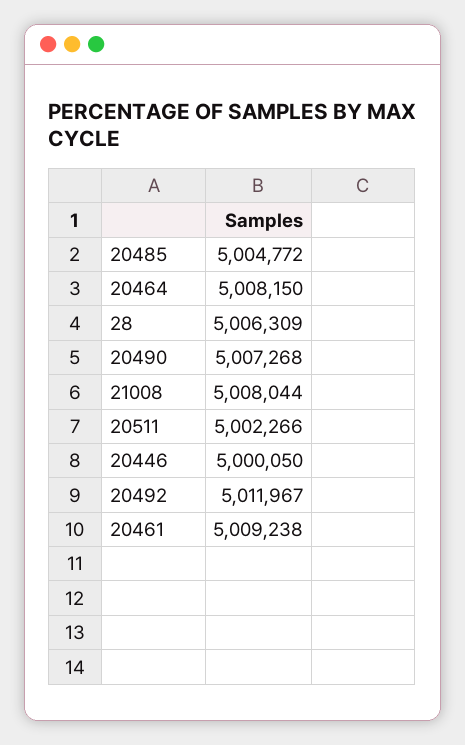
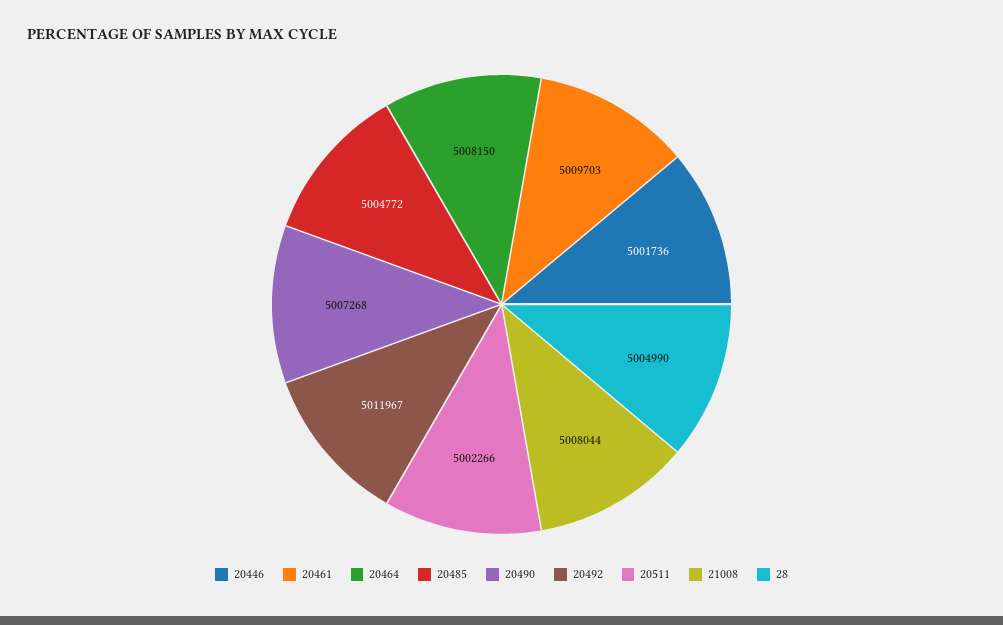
  {
    "20485": 5004772,
    "20464": 5008150,
-   "28": 5006309,
+   "28": 5004990,
    "20490": 5007268,
    "21008": 5008044,
    "20511": 5002266,
-   "20446": 5000050,
+   "20446": 5001736,
    "20492": 5011967,
-   "20461": 5009238
+   "20461": 5009703
  }

